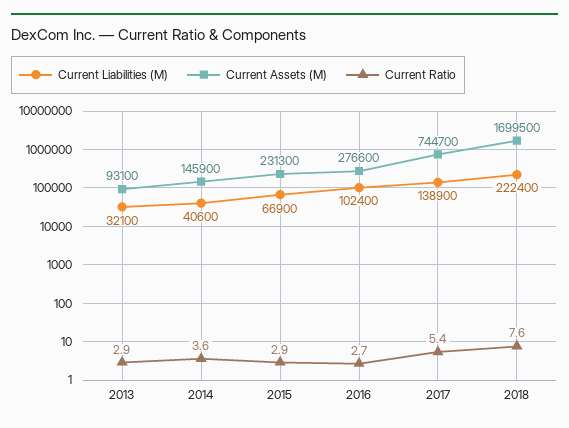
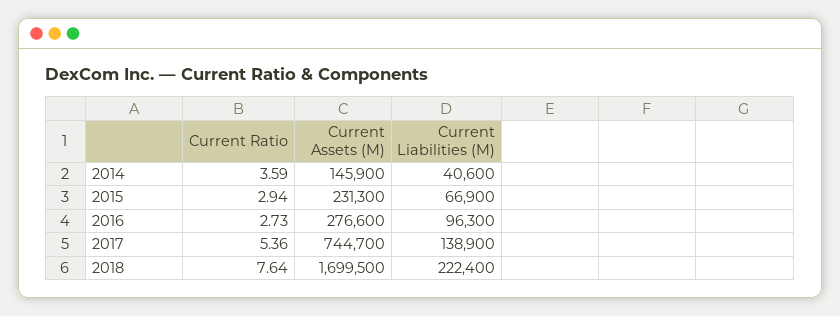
  {
    "Current Liabilities (M)": {
-     "2013": 32100,
      "2014": 40600,
      "2015": 66900,
-     "2016": 102400,
+     "2016": 96300,
      "2017": 138900,
      "2018": 222400
    },
    "Current Assets (M)": {
-     "2013": 93100,
      "2014": 145900,
      "2015": 231300,
      "2016": 276600,
      "2017": 744700,
      "2018": 1699500
    },
    "Current Ratio": {
-     "2013": 2.9,
      "2014": 3.59,
      "2015": 2.94,
      "2016": 2.73,
      "2017": 5.36,
      "2018": 7.64
    }
  }

